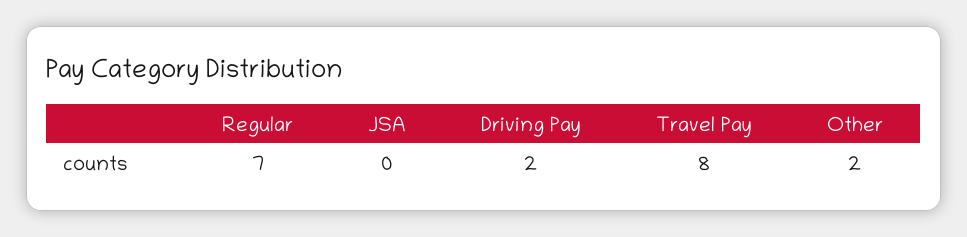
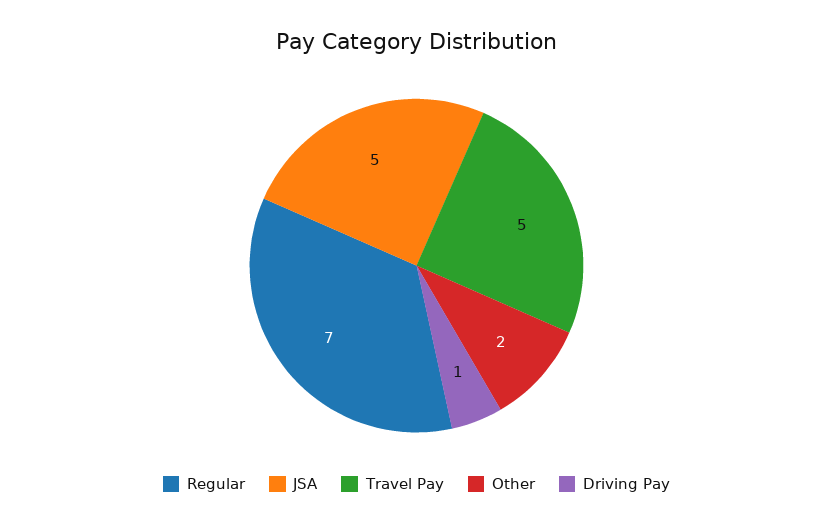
  {
    "Regular": 7,
-   "JSA": 0,
+   "JSA": 5,
-   "Driving Pay": 2,
+   "Driving Pay": 1,
-   "Travel Pay": 8,
+   "Travel Pay": 5,
    "Other": 2
  }

